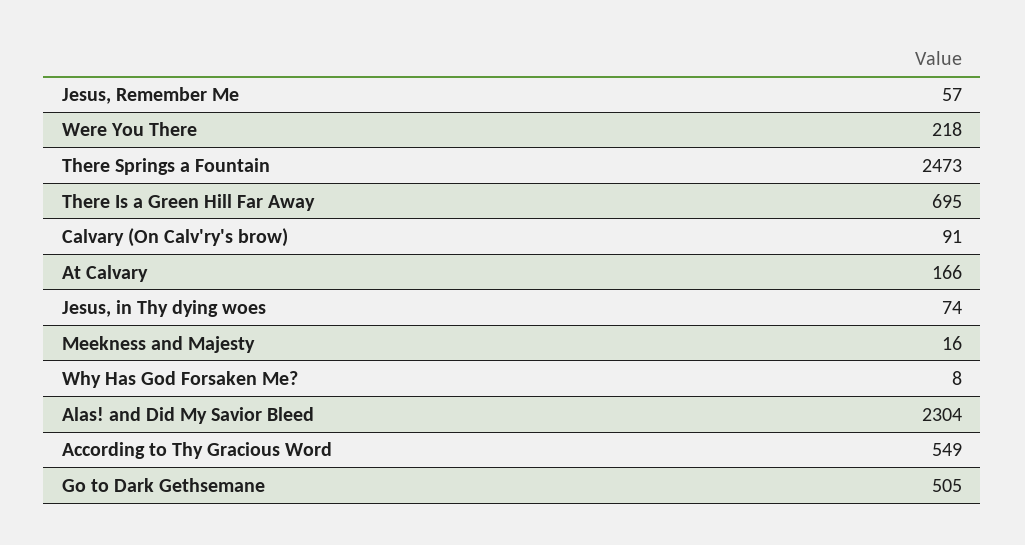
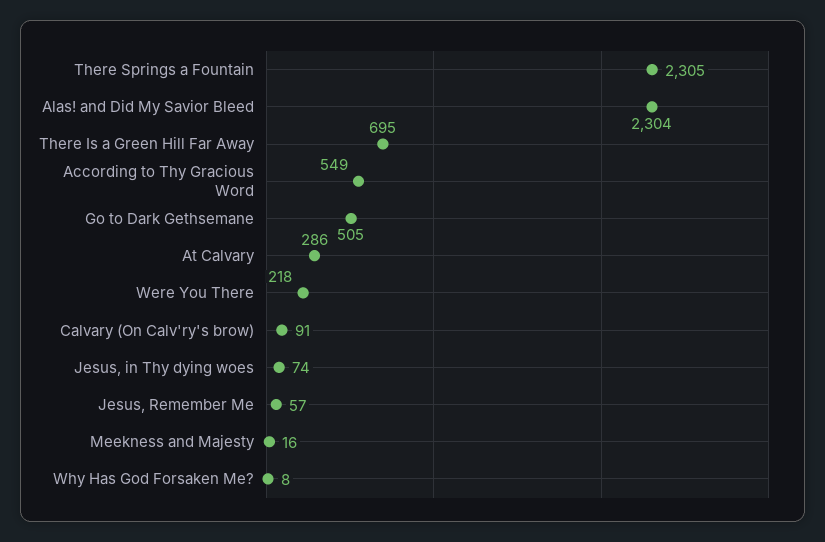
  {
    "Jesus, Remember Me": 57,
    "Were You There": 218,
-   "There Springs a Fountain": 2473,
+   "There Springs a Fountain": 2305,
    "There Is a Green Hill Far Away": 695,
    "Calvary (On Calv'ry's brow)": 91,
-   "At Calvary": 166,
+   "At Calvary": 286,
    "Jesus, in Thy dying woes": 74,
    "Meekness and Majesty": 16,
    "Why Has God Forsaken Me?": 8,
    "Alas! and Did My Savior Bleed": 2304,
    "According to Thy Gracious Word": 549,
    "Go to Dark Gethsemane": 505
  }

